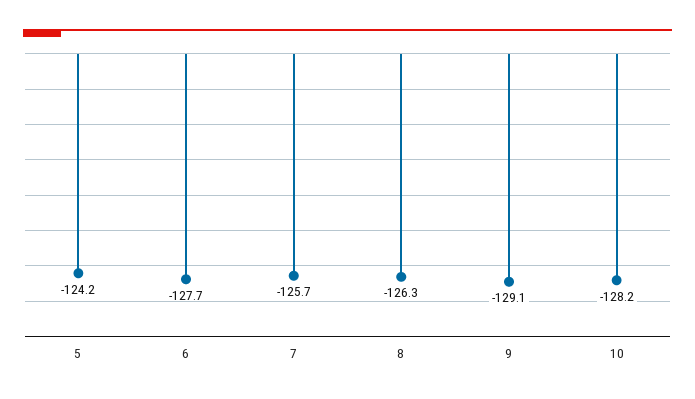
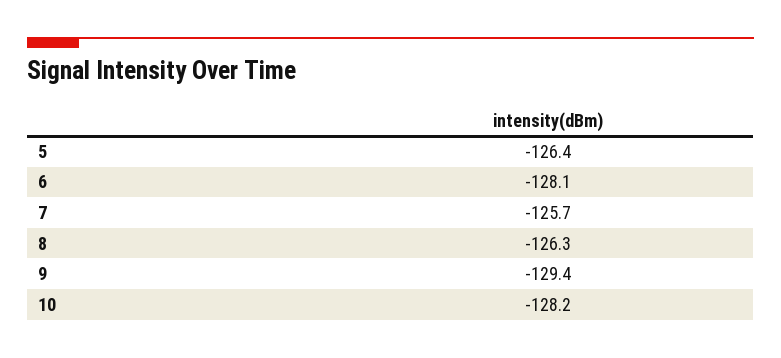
  {
-   "5": -124.2,
+   "5": -126.4,
-   "6": -127.7,
+   "6": -128.1,
    "7": -125.7,
    "8": -126.3,
-   "9": -129.1,
+   "9": -129.4,
    "10": -128.2
  }

